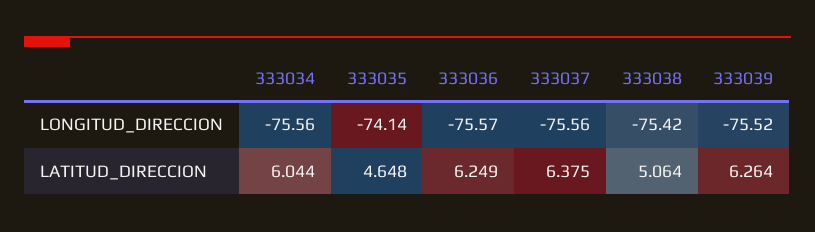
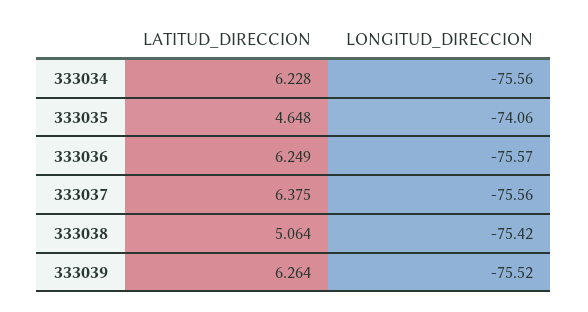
  {
    "333034": {
      "LONGITUD_DIRECCION": -75.56,
-     "LATITUD_DIRECCION": 6.044
+     "LATITUD_DIRECCION": 6.228
    },
    "333035": {
-     "LONGITUD_DIRECCION": -74.14,
+     "LONGITUD_DIRECCION": -74.06,
      "LATITUD_DIRECCION": 4.648
    },
    "333036": {
      "LONGITUD_DIRECCION": -75.57,
      "LATITUD_DIRECCION": 6.249
    },
    "333037": {
      "LONGITUD_DIRECCION": -75.56,
      "LATITUD_DIRECCION": 6.375
    },
    "333038": {
      "LONGITUD_DIRECCION": -75.42,
      "LATITUD_DIRECCION": 5.064
    },
    "333039": {
      "LONGITUD_DIRECCION": -75.52,
      "LATITUD_DIRECCION": 6.264
    }
  }

